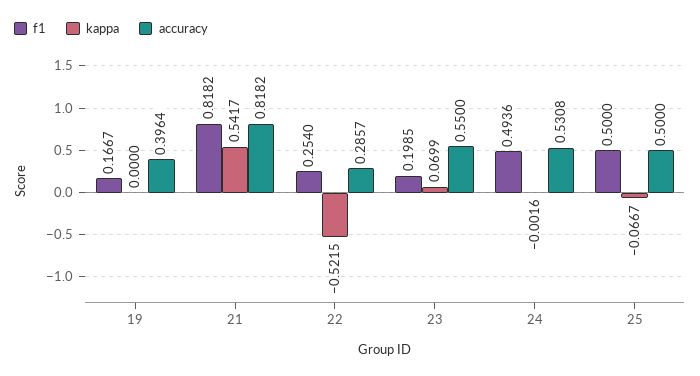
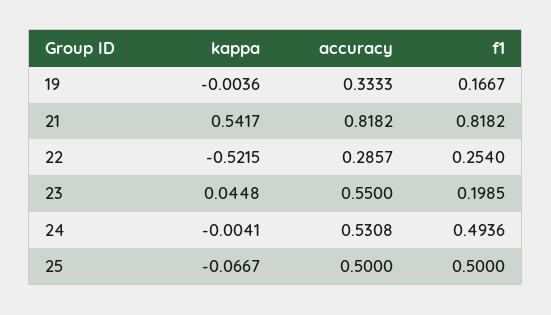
  {
    "f1": {
      "19": 0.1667,
      "21": 0.8182,
      "22": 0.254,
      "23": 0.1985,
      "24": 0.4936,
      "25": 0.5
    },
    "kappa": {
-     "19": 0,
+     "19": -0.0036,
      "21": 0.5417,
      "22": -0.5215,
-     "23": 0.0699,
+     "23": 0.0448,
-     "24": -0.0016,
+     "24": -0.0041,
      "25": -0.0667
    },
    "accuracy": {
-     "19": 0.3964,
+     "19": 0.3333,
      "21": 0.8182,
      "22": 0.2857,
      "23": 0.55,
      "24": 0.5308,
      "25": 0.5
    }
  }

